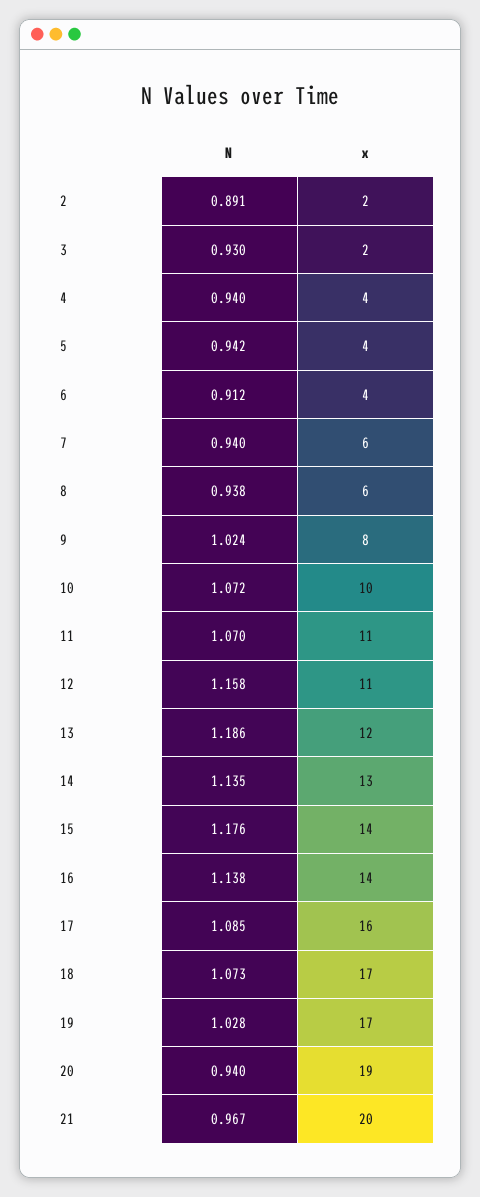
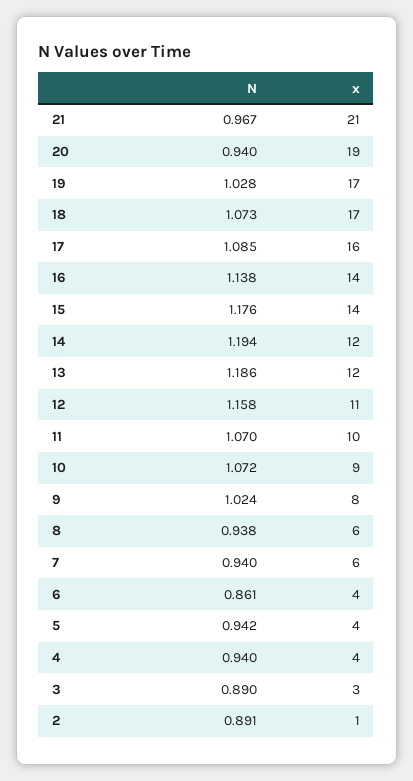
  {
    "N": {
      "2": 0.891,
-     "3": 0.93,
+     "3": 0.89,
      "4": 0.94,
      "5": 0.942,
-     "6": 0.912,
+     "6": 0.861,
      "7": 0.94,
      "8": 0.938,
      "9": 1.024,
      "10": 1.072,
      "11": 1.07,
      "12": 1.158,
      "13": 1.186,
-     "14": 1.135,
+     "14": 1.194,
      "15": 1.176,
      "16": 1.138,
      "17": 1.085,
      "18": 1.073,
      "19": 1.028,
      "20": 0.94,
      "21": 0.967
    },
    "x": {
-     "2": 2,
+     "2": 1,
-     "3": 2,
+     "3": 3,
      "4": 4,
      "5": 4,
      "6": 4,
      "7": 6,
      "8": 6,
      "9": 8,
-     "10": 10,
+     "10": 9,
-     "11": 11,
+     "11": 10,
      "12": 11,
      "13": 12,
-     "14": 13,
+     "14": 12,
      "15": 14,
      "16": 14,
      "17": 16,
      "18": 17,
      "19": 17,
      "20": 19,
-     "21": 20
+     "21": 21
    }
  }

